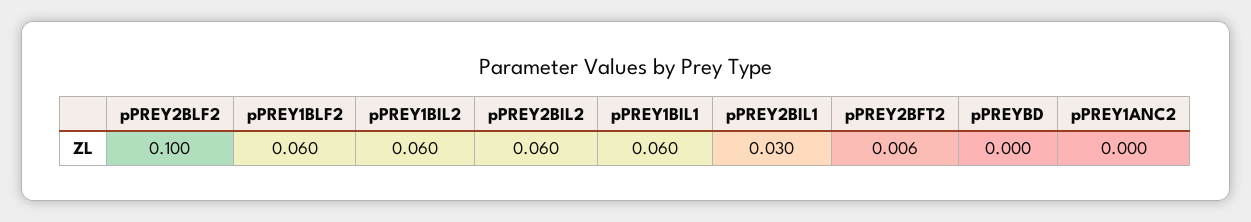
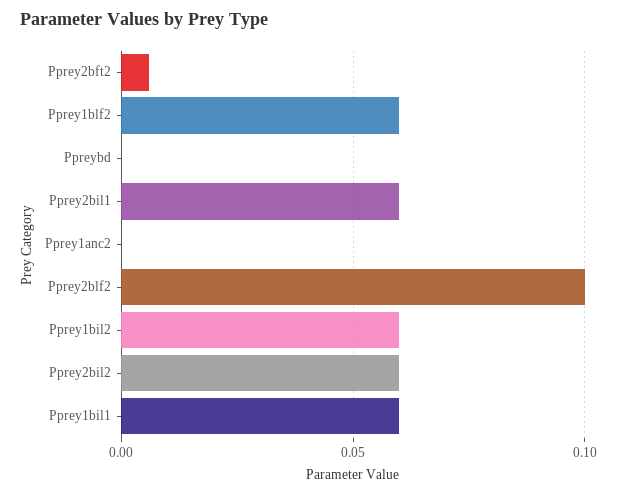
  {
    "pPREY2BLF2": 0.1,
    "pPREY1BLF2": 0.06,
    "pPREY1BIL2": 0.06,
    "pPREY2BIL2": 0.06,
    "pPREY1BIL1": 0.06,
-   "pPREY2BIL1": 0.03,
+   "pPREY2BIL1": 0.06,
    "pPREY2BFT2": 0.006,
    "pPREYBD": 0,
    "pPREY1ANC2": 0
  }

